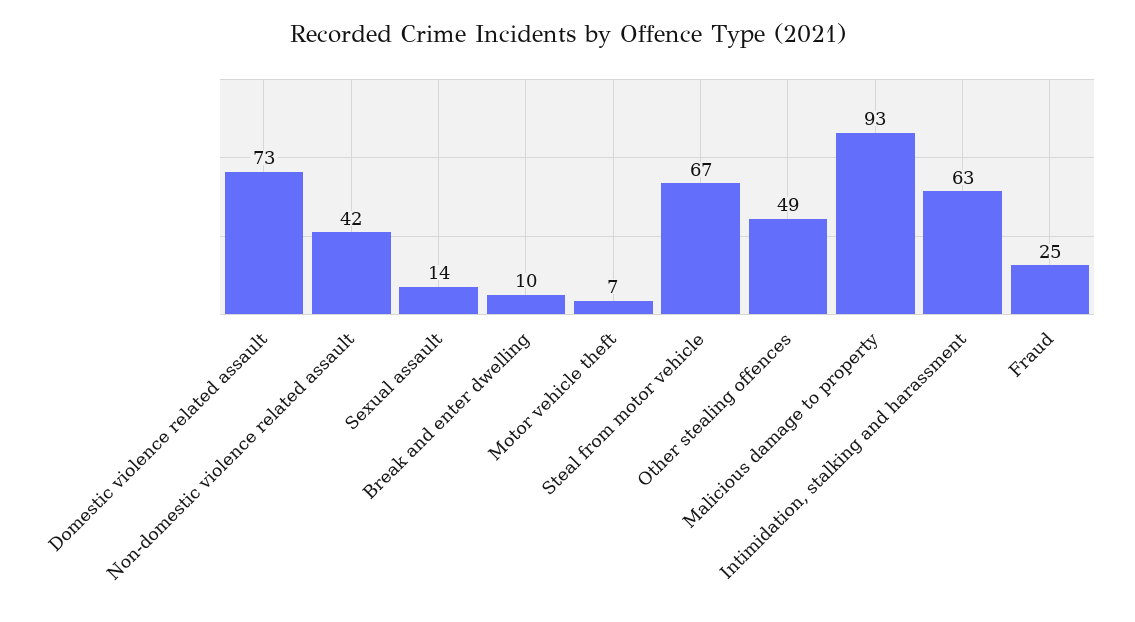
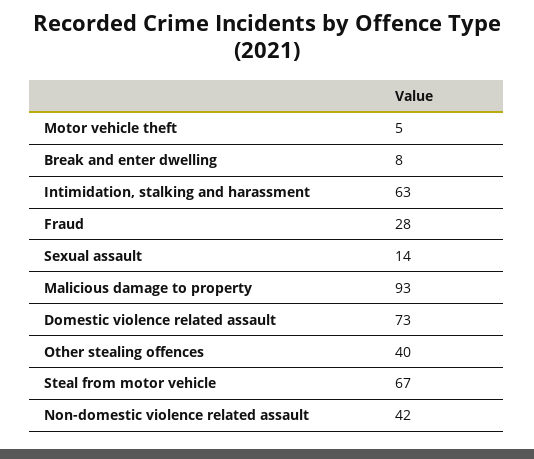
  {
    "Domestic violence related assault": 73,
    "Non-domestic violence related assault": 42,
    "Sexual assault": 14,
-   "Break and enter dwelling": 10,
+   "Break and enter dwelling": 8,
-   "Motor vehicle theft": 7,
+   "Motor vehicle theft": 5,
    "Steal from motor vehicle": 67,
-   "Other stealing offences": 49,
+   "Other stealing offences": 40,
    "Malicious damage to property": 93,
    "Intimidation, stalking and harassment": 63,
-   "Fraud": 25
+   "Fraud": 28
  }

